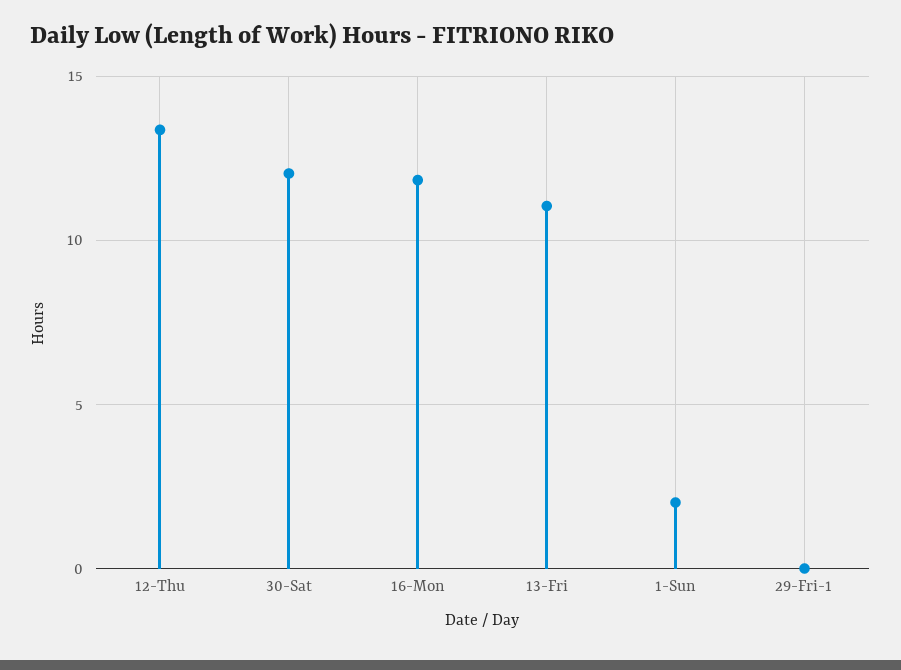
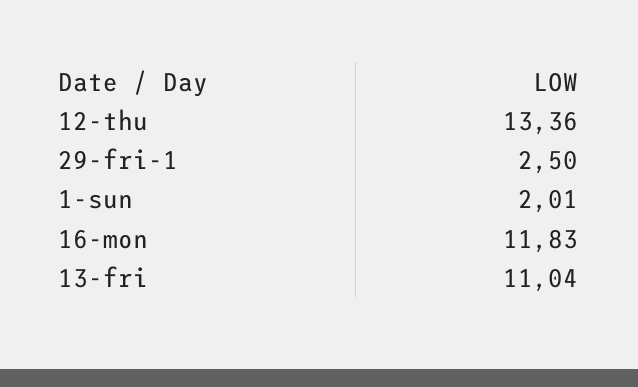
  {
    "12-Thu": 13.36,
-   "30-Sat": 12,
    "16-Mon": 11.83,
    "13-Fri": 11.04,
    "1-Sun": 2.01,
-   "29-Fri-1": 0
+   "29-Fri-1": 2.5
  }

